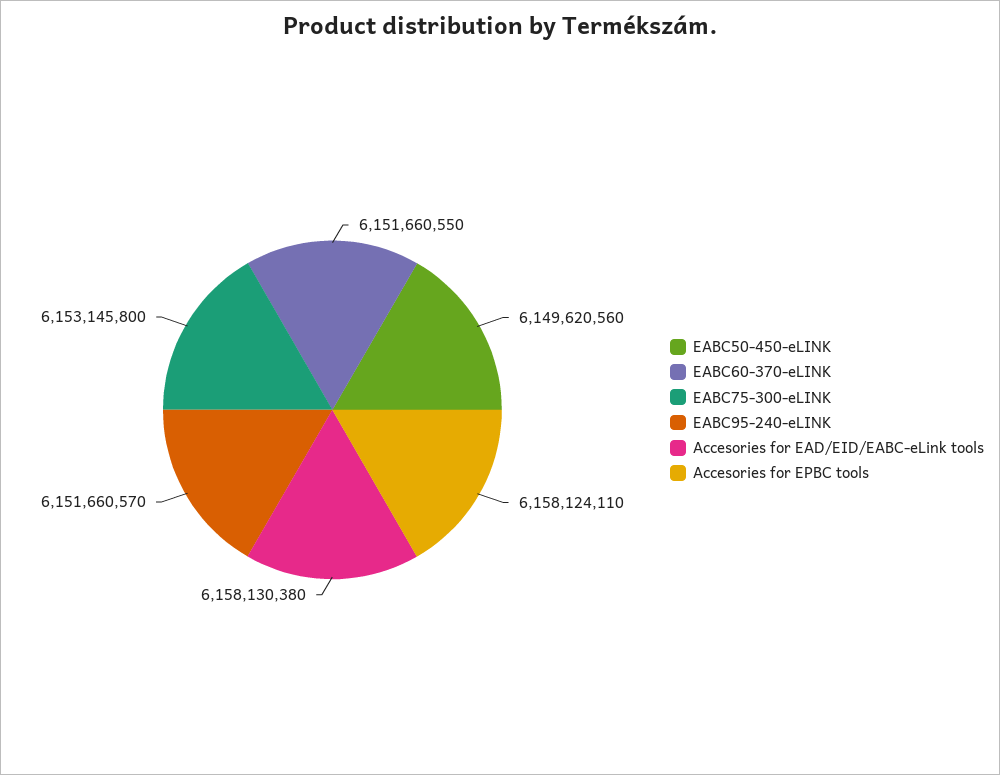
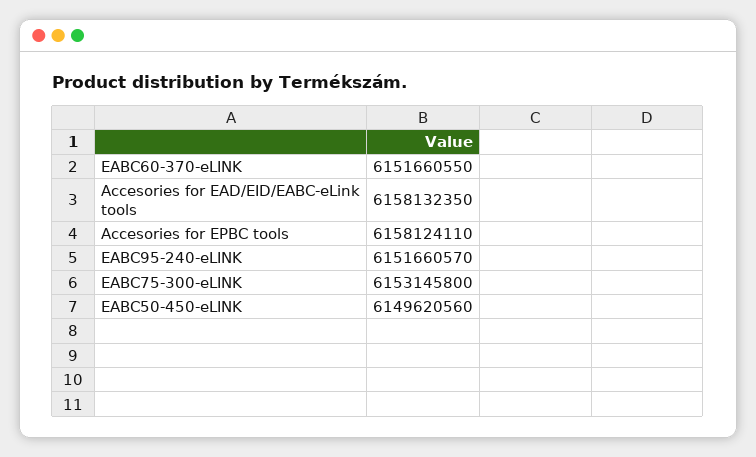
  {
    "EABC50-450-eLINK": 6149620560,
    "EABC60-370-eLINK": 6151660550,
    "EABC75-300-eLINK": 6153145800,
    "EABC95-240-eLINK": 6151660570,
-   "Accesories for EAD/EID/EABC-eLink tools": 6158130380,
+   "Accesories for EAD/EID/EABC-eLink tools": 6158132350,
    "Accesories for EPBC tools": 6158124110
  }

